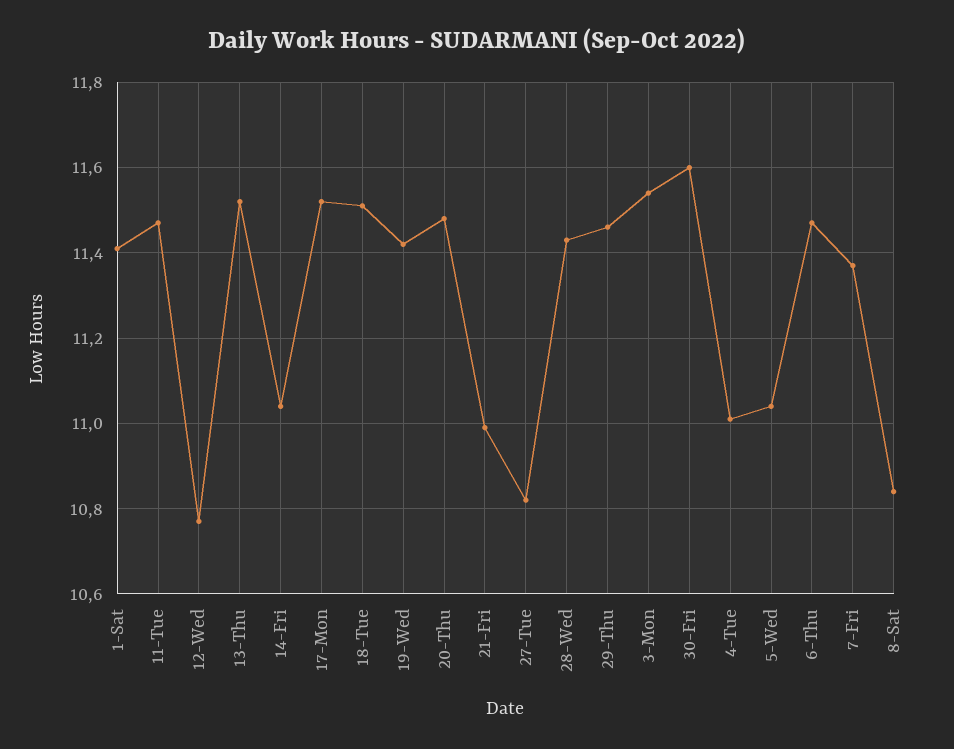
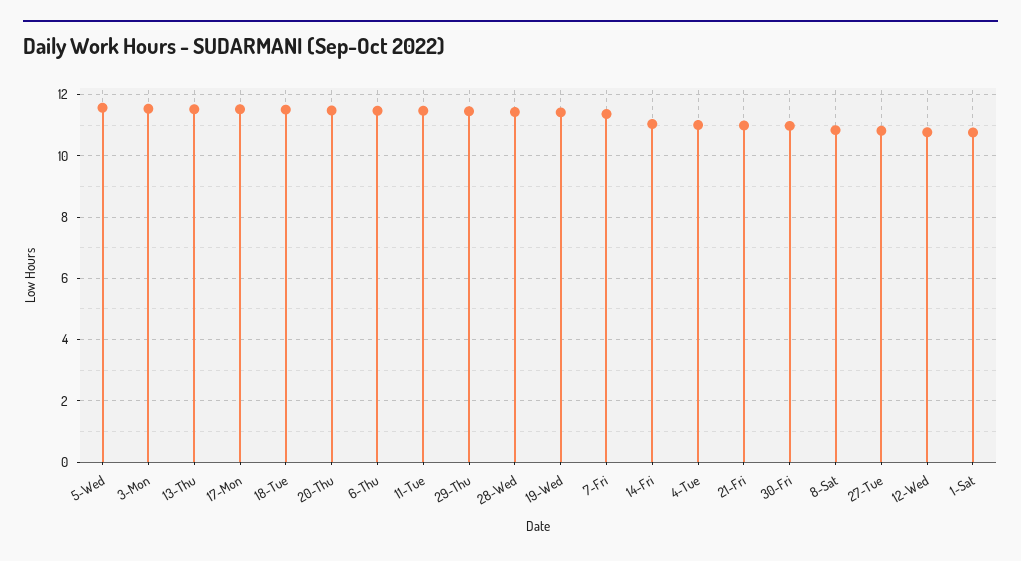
  {
-   "1-Sat": 11.4,
+   "1-Sat": 10.8,
    "11-Tue": 11.45,
    "12-Wed": 10.75,
    "13-Thu": 11.5,
    "14-Fri": 11.05,
    "17-Mon": 11.5,
    "18-Tue": 11.5,
    "19-Wed": 11.4,
    "20-Thu": 11.5,
    "21-Fri": 11,
    "27-Tue": 10.8,
    "28-Wed": 11.45,
    "29-Thu": 11.45,
    "3-Mon": 11.55,
-   "30-Fri": 11.6,
+   "30-Fri": 11,
    "4-Tue": 11,
-   "5-Wed": 11.05,
+   "5-Wed": 11.6,
    "6-Thu": 11.45,
    "7-Fri": 11.35,
    "8-Sat": 10.85
  }

